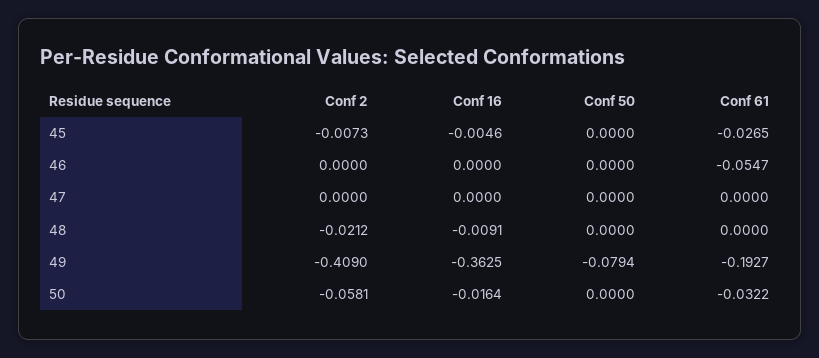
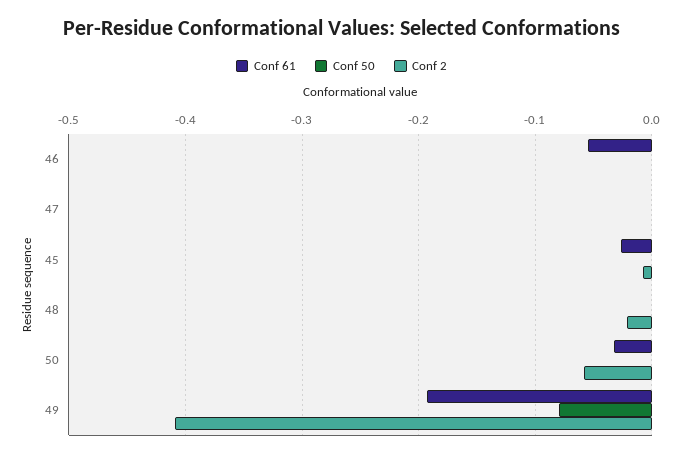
  {
    "Conf 2": {
      "45": -0.0073,
      "46": 0,
      "47": 0,
      "48": -0.0212,
      "49": -0.409,
      "50": -0.0581
    },
-   "Conf 16": {
-     "45": -0.0046,
-     "46": 0,
-     "47": 0,
-     "48": -0.0091,
-     "49": -0.3625,
-     "50": -0.0164
-   },
    "Conf 50": {
      "45": 0,
      "46": 0,
      "47": 0,
      "48": 0,
      "49": -0.0794,
      "50": 0
    },
    "Conf 61": {
      "45": -0.0265,
      "46": -0.0547,
      "47": 0,
      "48": 0,
      "49": -0.1927,
      "50": -0.0322
    }
  }

